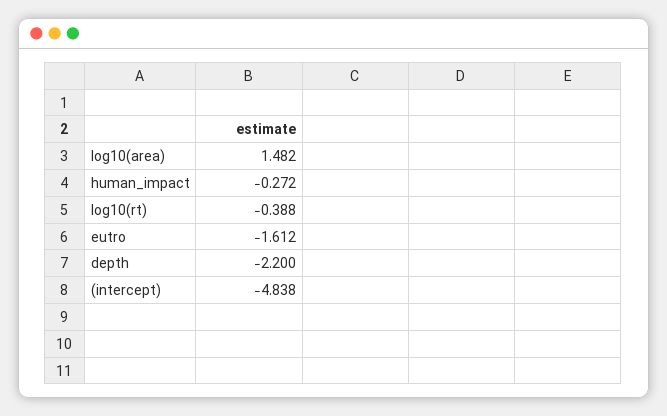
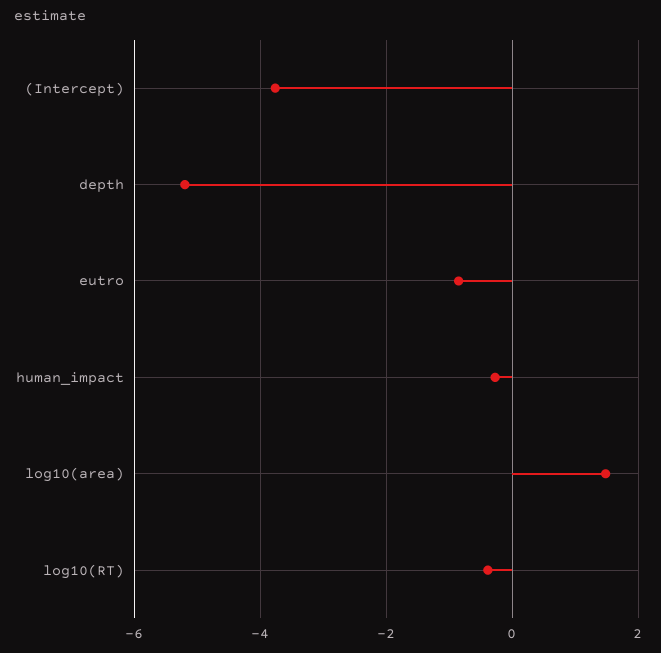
  {
    "log10(area)": 1.482,
    "human_impact": -0.272,
    "log10(rt)": -0.388,
-   "eutro": -1.612,
+   "eutro": -0.8,
-   "depth": -2.2,
+   "depth": -5.2,
-   "(intercept)": -4.838
+   "(intercept)": -3.8
  }

